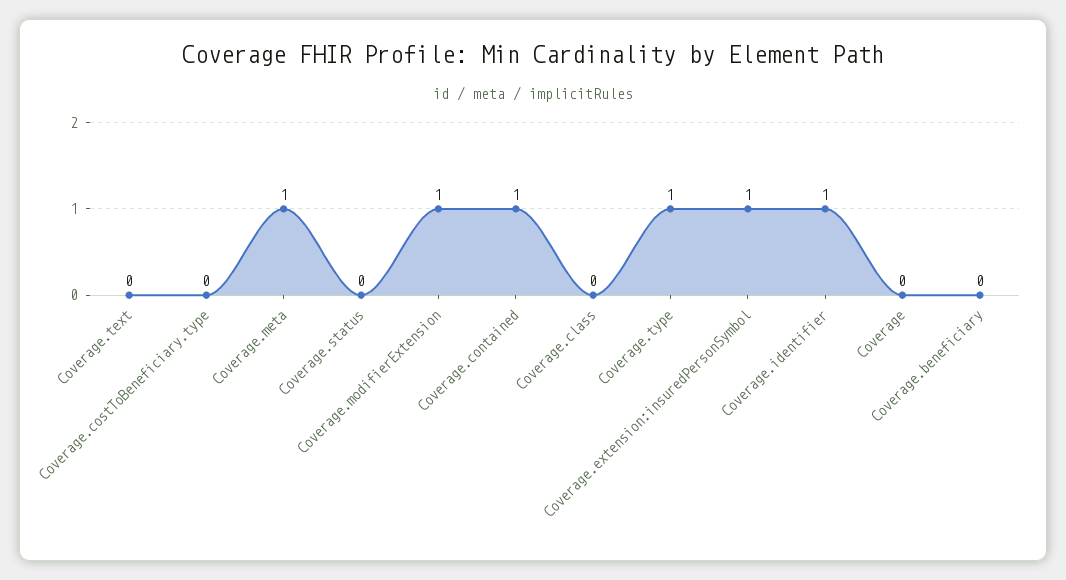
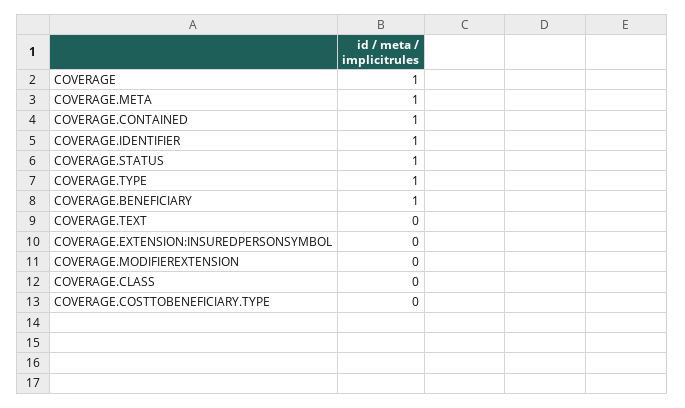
  {
    "Coverage.text": 0,
    "Coverage.costToBeneficiary.type": 0,
    "Coverage.meta": 1,
-   "Coverage.status": 0,
+   "Coverage.status": 1,
-   "Coverage.modifierExtension": 1,
+   "Coverage.modifierExtension": 0,
    "Coverage.contained": 1,
    "Coverage.class": 0,
    "Coverage.type": 1,
-   "Coverage.extension:insuredPersonSymbol": 1,
+   "Coverage.extension:insuredPersonSymbol": 0,
    "Coverage.identifier": 1,
-   "Coverage": 0,
+   "Coverage": 1,
-   "Coverage.beneficiary": 0
+   "Coverage.beneficiary": 1
  }

